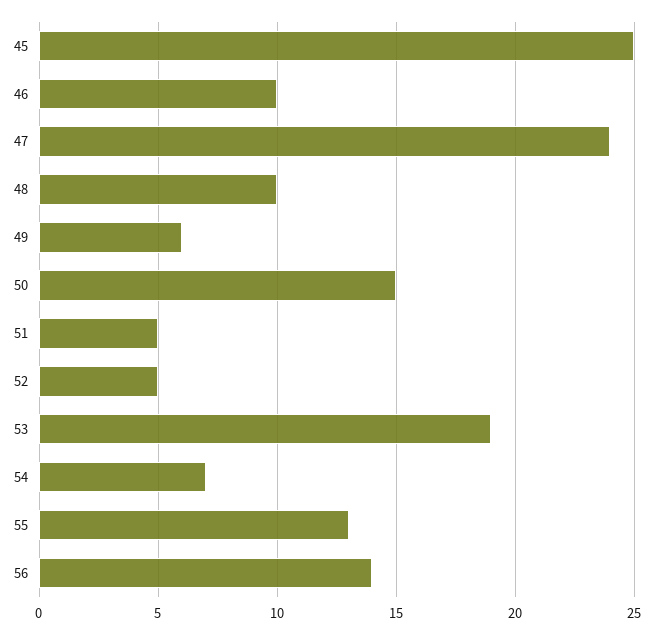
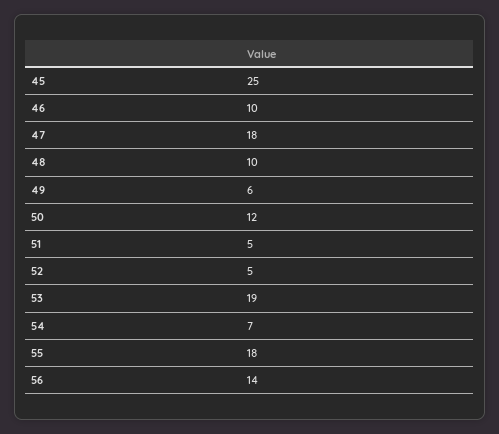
  {
    "45": 25,
    "46": 10,
-   "47": 24,
+   "47": 18,
    "48": 10,
    "49": 6,
-   "50": 15,
+   "50": 12,
    "51": 5,
    "52": 5,
    "53": 19,
    "54": 7,
-   "55": 13,
+   "55": 18,
    "56": 14
  }

